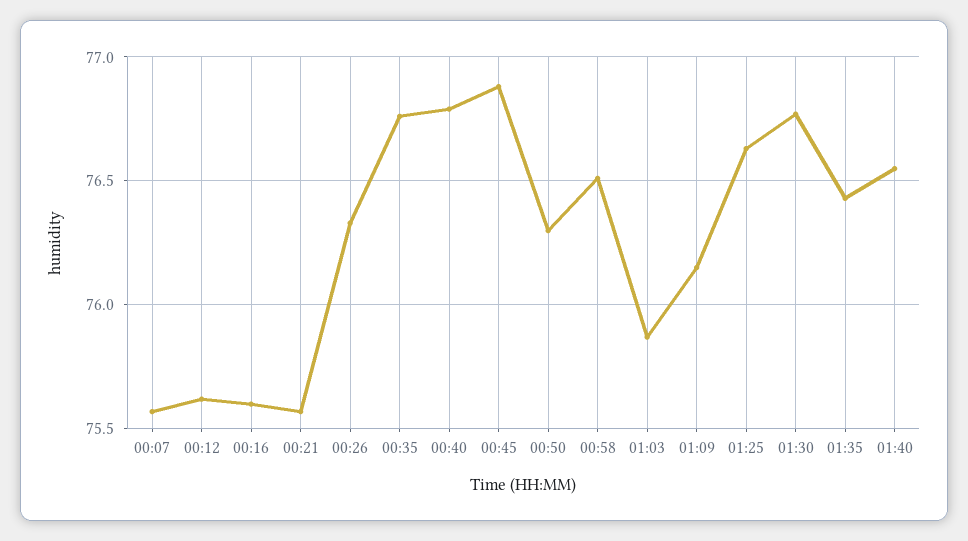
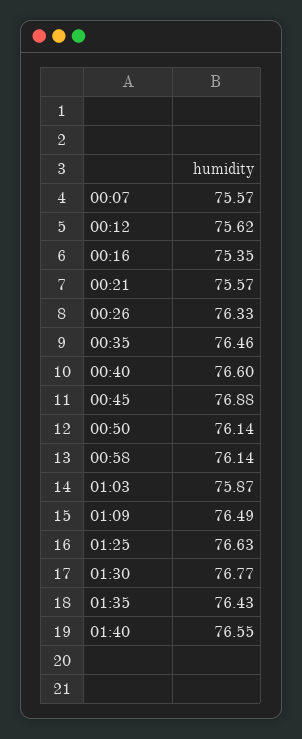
  {
    "00:07": 75.57,
    "00:12": 75.62,
-   "00:16": 75.6,
+   "00:16": 75.35,
    "00:21": 75.57,
    "00:26": 76.33,
-   "00:35": 76.75,
+   "00:35": 76.46,
-   "00:40": 76.8,
+   "00:40": 76.6,
    "00:45": 76.88,
-   "00:50": 76.3,
+   "00:50": 76.14,
-   "00:58": 76.5,
+   "00:58": 76.14,
    "01:03": 75.87,
-   "01:09": 76.15,
+   "01:09": 76.49,
    "01:25": 76.63,
    "01:30": 76.77,
    "01:35": 76.43,
    "01:40": 76.55
  }

